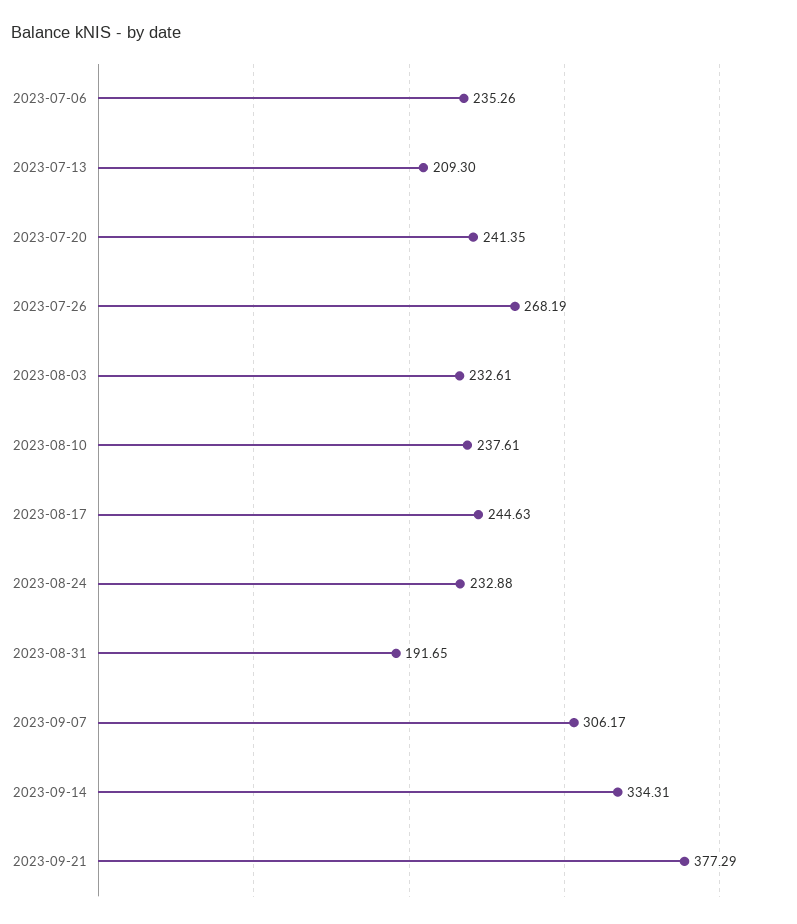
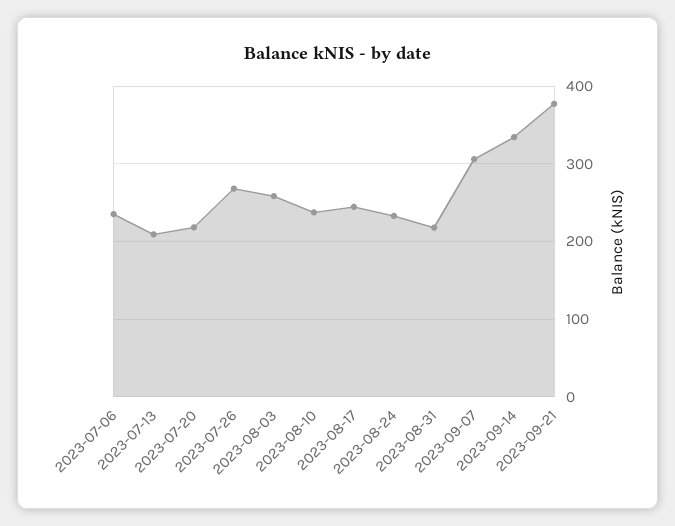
  {
    "2023-07-06": 235.26,
    "2023-07-13": 209.3,
-   "2023-07-20": 241.35,
+   "2023-07-20": 220,
    "2023-07-26": 268.19,
-   "2023-08-03": 232.61,
+   "2023-08-03": 260,
    "2023-08-10": 237.61,
    "2023-08-17": 244.63,
    "2023-08-24": 232.88,
-   "2023-08-31": 191.65,
+   "2023-08-31": 220,
    "2023-09-07": 306.17,
    "2023-09-14": 334.31,
    "2023-09-21": 377.29
  }

